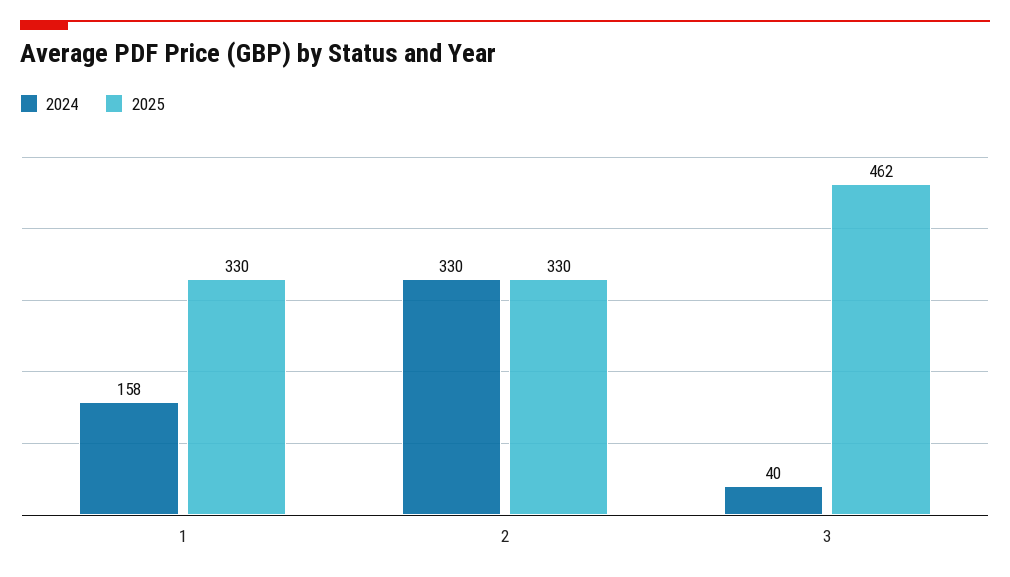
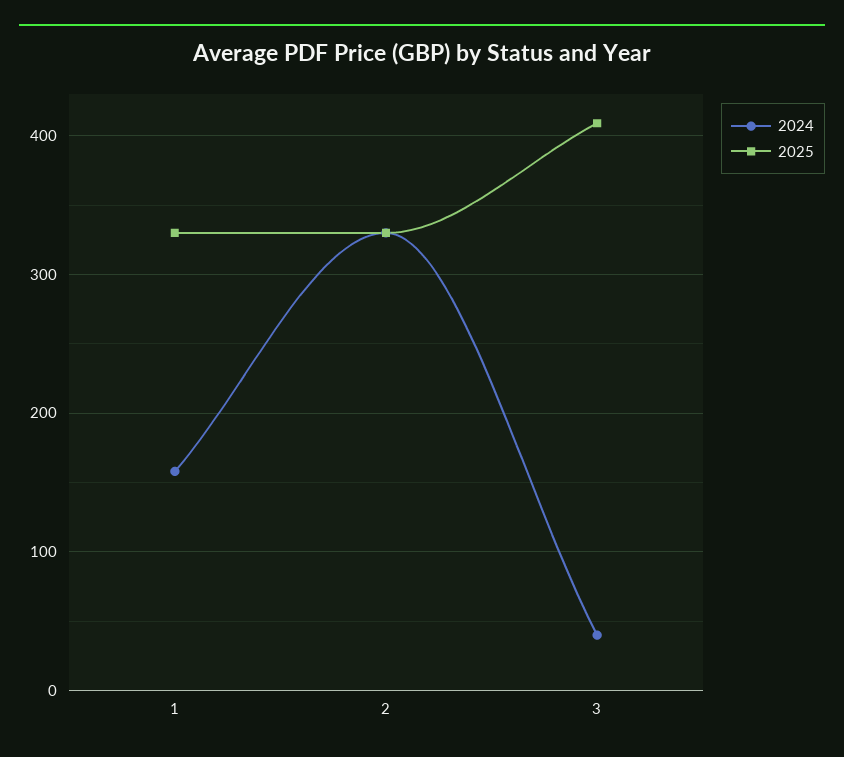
  {
    "2024": {
      "1": 158,
      "2": 330,
      "3": 40
    },
    "2025": {
      "1": 330,
      "2": 330,
-     "3": 462
+     "3": 410
    }
  }

